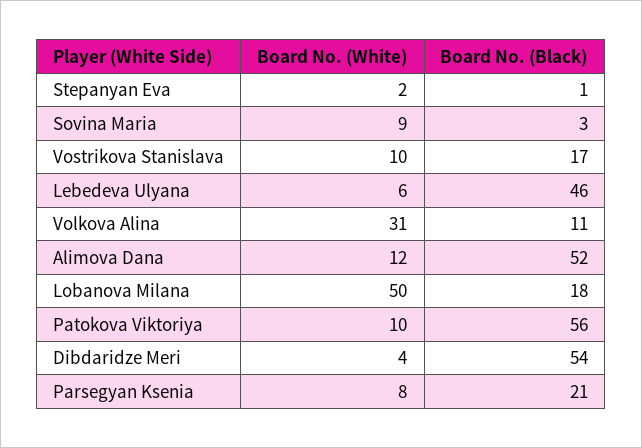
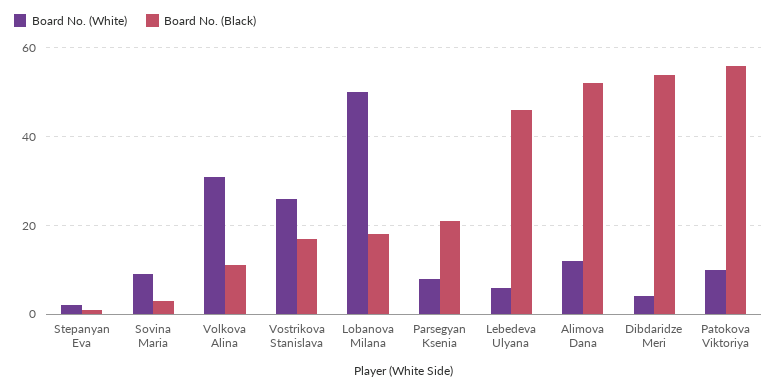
  {
    "Board No. (White)": {
      "Stepanyan Eva": 2,
      "Sovina Maria": 9,
-     "Vostrikova Stanislava": 10,
+     "Vostrikova Stanislava": 25,
      "Lebedeva Ulyana": 6,
      "Volkova Alina": 31,
      "Alimova Dana": 12,
      "Lobanova Milana": 50,
      "Patokova Viktoriya": 10,
      "Dibdaridze Meri": 4,
      "Parsegyan Ksenia": 8
    },
    "Board No. (Black)": {
      "Stepanyan Eva": 1,
      "Sovina Maria": 3,
      "Vostrikova Stanislava": 17,
      "Lebedeva Ulyana": 46,
      "Volkova Alina": 11,
      "Alimova Dana": 52,
      "Lobanova Milana": 18,
      "Patokova Viktoriya": 56,
      "Dibdaridze Meri": 54,
      "Parsegyan Ksenia": 21
    }
  }

